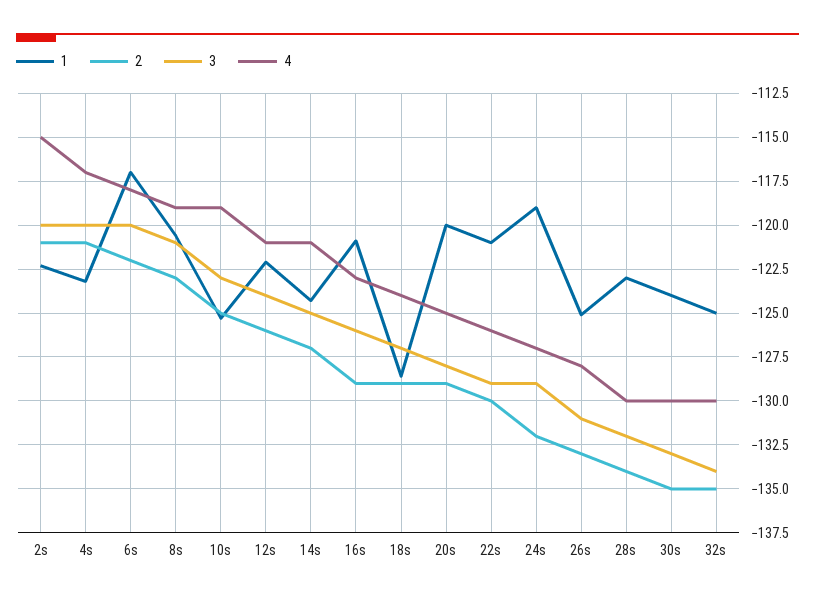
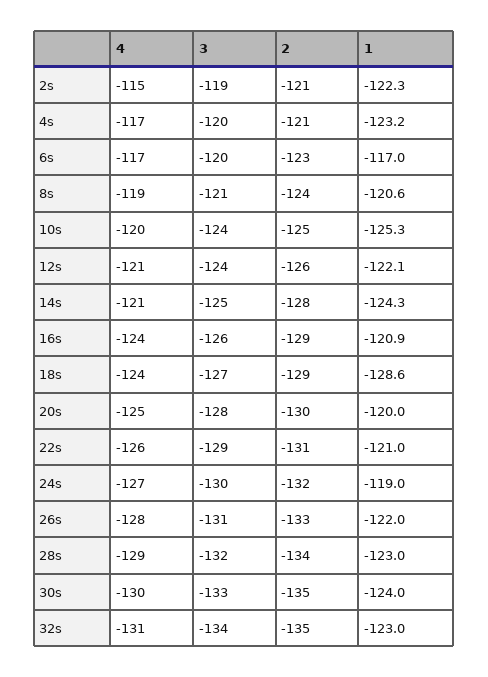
  {
    "1": {
      "2s": -122.3,
      "4s": -123.2,
      "6s": -117,
      "8s": -120.6,
      "10s": -125.3,
      "12s": -122.1,
      "14s": -124.3,
      "16s": -120.9,
      "18s": -128.6,
      "20s": -120,
      "22s": -121,
      "24s": -119,
-     "26s": -125,
+     "26s": -122,
      "28s": -123,
      "30s": -124,
-     "32s": -125
+     "32s": -123
    },
    "2": {
      "2s": -121,
      "4s": -121,
-     "6s": -122,
+     "6s": -123,
-     "8s": -123,
+     "8s": -124,
      "10s": -125,
      "12s": -126,
-     "14s": -127,
+     "14s": -128,
      "16s": -129,
      "18s": -129,
-     "20s": -129,
+     "20s": -130,
-     "22s": -130,
+     "22s": -131,
      "24s": -132,
      "26s": -133,
      "28s": -134,
      "30s": -135,
      "32s": -135
    },
    "3": {
-     "2s": -120,
+     "2s": -119,
      "4s": -120,
      "6s": -120,
      "8s": -121,
-     "10s": -123,
+     "10s": -124,
      "12s": -124,
      "14s": -125,
      "16s": -126,
      "18s": -127,
      "20s": -128,
      "22s": -129,
-     "24s": -129,
+     "24s": -130,
      "26s": -131,
      "28s": -132,
      "30s": -133,
      "32s": -134
    },
    "4": {
      "2s": -115,
      "4s": -117,
-     "6s": -118,
+     "6s": -117,
      "8s": -119,
-     "10s": -119,
+     "10s": -120,
      "12s": -121,
      "14s": -121,
-     "16s": -123,
+     "16s": -124,
      "18s": -124,
      "20s": -125,
      "22s": -126,
      "24s": -127,
      "26s": -128,
-     "28s": -130,
+     "28s": -129,
      "30s": -130,
-     "32s": -130
+     "32s": -131
    }
  }

